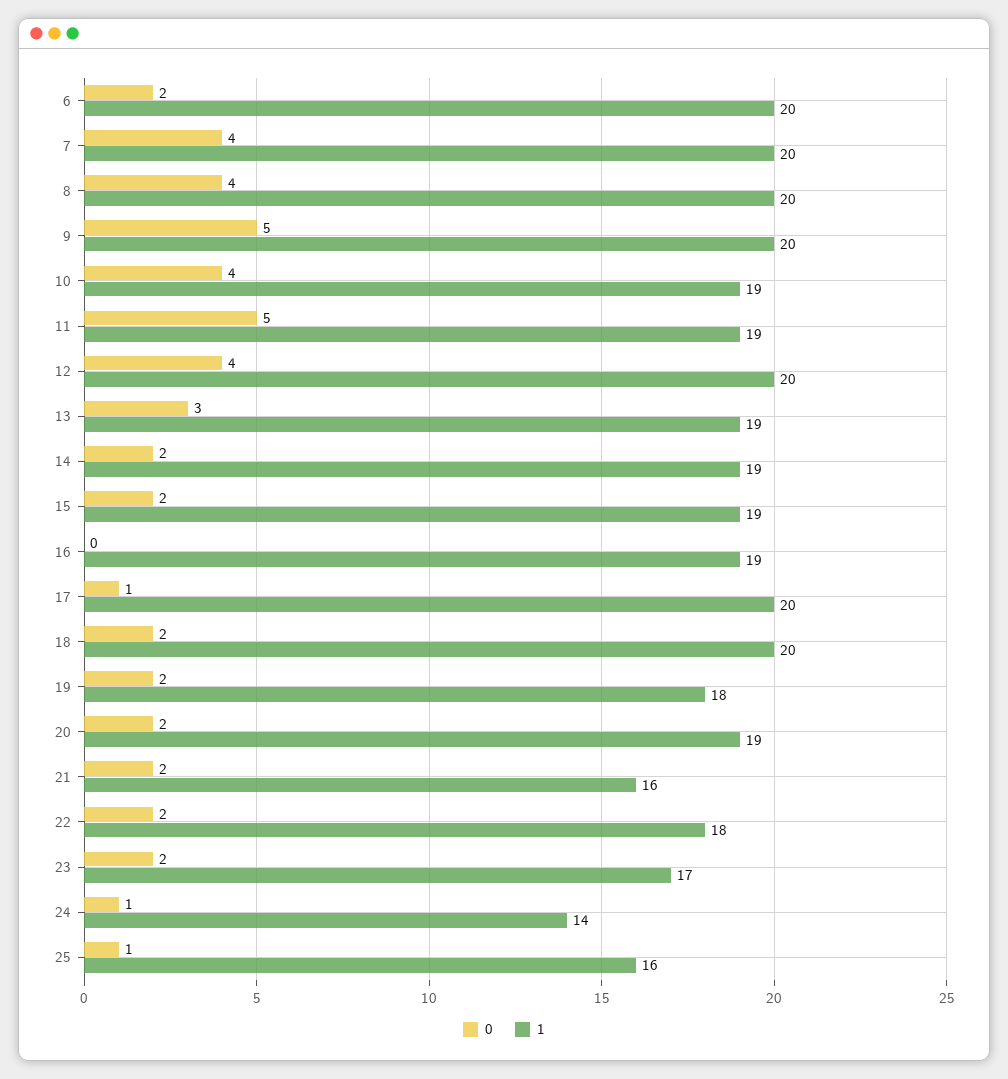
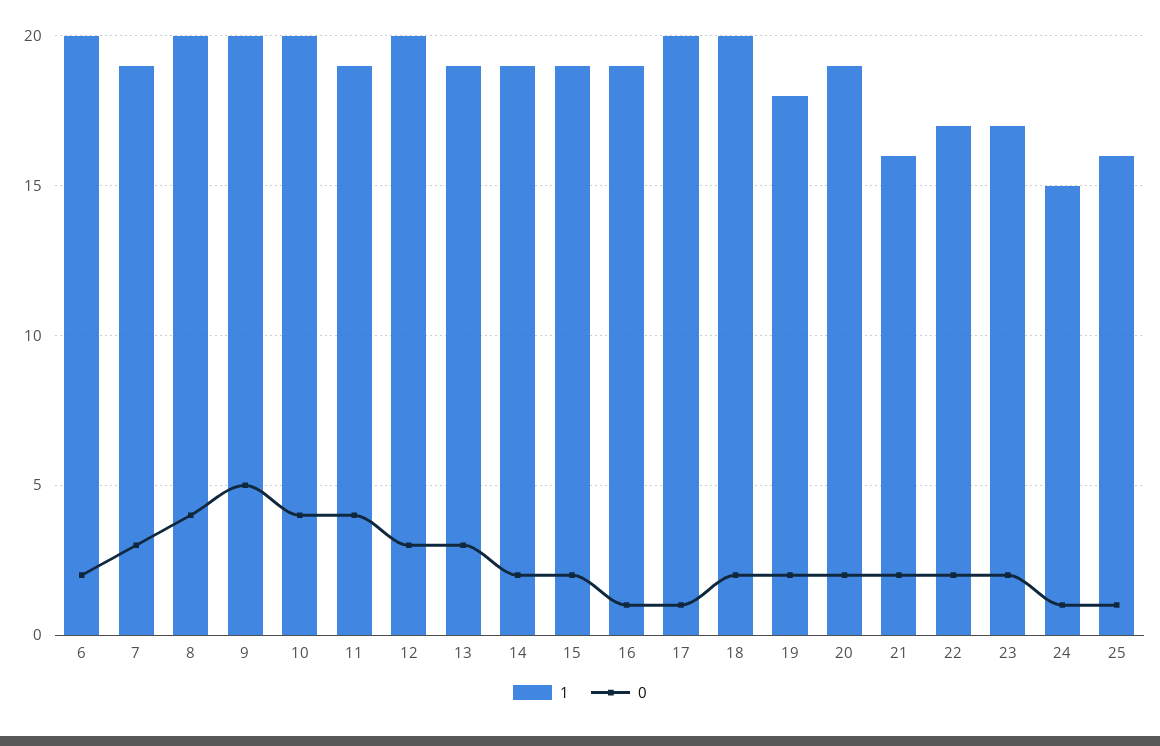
  {
    "0": {
      "6": 2,
-     "7": 4,
+     "7": 3,
      "8": 4,
      "9": 5,
      "10": 4,
-     "11": 5,
+     "11": 4,
-     "12": 4,
+     "12": 3,
      "13": 3,
      "14": 2,
      "15": 2,
-     "16": 0,
+     "16": 1,
      "17": 1,
      "18": 2,
      "19": 2,
      "20": 2,
      "21": 2,
      "22": 2,
      "23": 2,
      "24": 1,
      "25": 1
    },
    "1": {
      "6": 20,
-     "7": 20,
+     "7": 19,
      "8": 20,
      "9": 20,
-     "10": 19,
+     "10": 20,
      "11": 19,
      "12": 20,
      "13": 19,
      "14": 19,
      "15": 19,
      "16": 19,
      "17": 20,
      "18": 20,
      "19": 18,
      "20": 19,
      "21": 16,
-     "22": 18,
+     "22": 17,
      "23": 17,
-     "24": 14,
+     "24": 15,
      "25": 16
    }
  }

